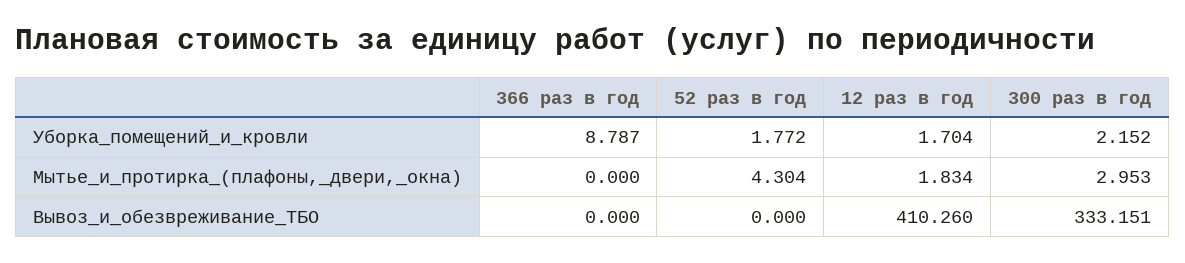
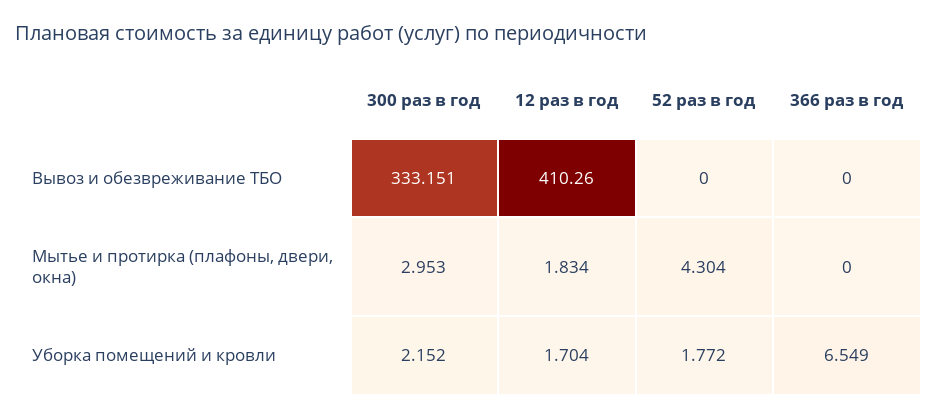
  {
    "366 раз в год": {
-     "Уборка_помещений_и_кровли": 8.787,
+     "Уборка_помещений_и_кровли": 6.549,
      "Мытье_и_протирка_(плафоны,_двери,_окна)": 0,
      "Вывоз_и_обезвреживание_ТБО": 0
    },
    "52 раз в год": {
      "Уборка_помещений_и_кровли": 1.772,
      "Мытье_и_протирка_(плафоны,_двери,_окна)": 4.304,
      "Вывоз_и_обезвреживание_ТБО": 0
    },
    "12 раз в год": {
      "Уборка_помещений_и_кровли": 1.704,
      "Мытье_и_протирка_(плафоны,_двери,_окна)": 1.834,
      "Вывоз_и_обезвреживание_ТБО": 410.26
    },
    "300 раз в год": {
      "Уборка_помещений_и_кровли": 2.152,
      "Мытье_и_протирка_(плафоны,_двери,_окна)": 2.953,
      "Вывоз_и_обезвреживание_ТБО": 333.151
    }
  }

